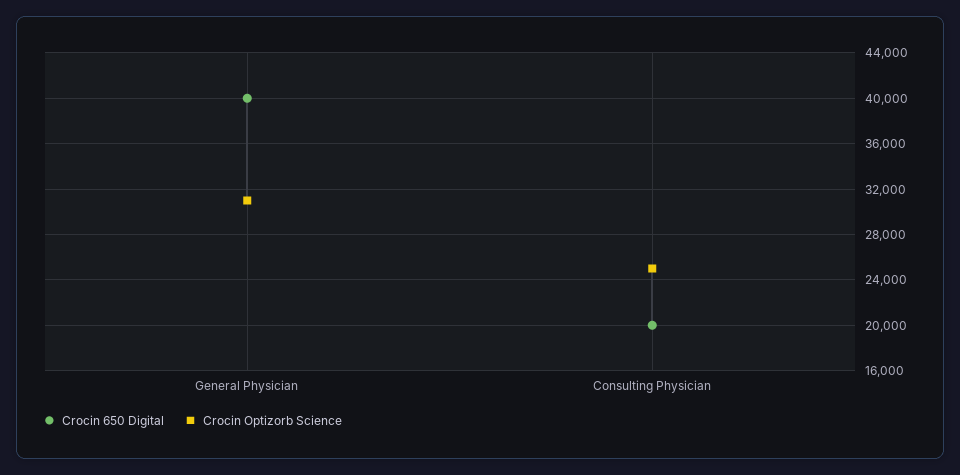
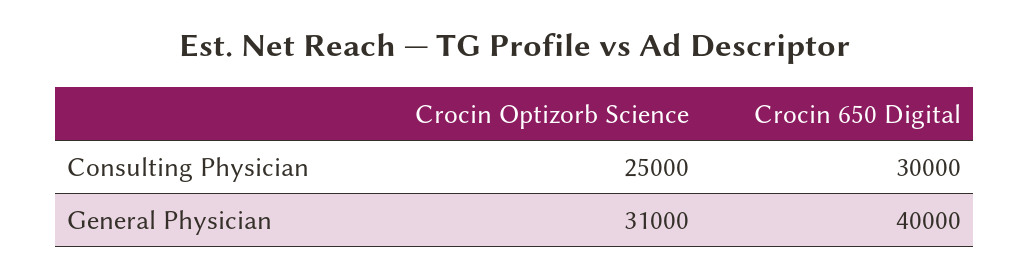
  {
    "Crocin 650 Digital": {
      "General Physician": 40000,
-     "Consulting Physician": 20000
+     "Consulting Physician": 30000
    },
    "Crocin Optizorb Science": {
      "General Physician": 31000,
      "Consulting Physician": 25000
    }
  }

